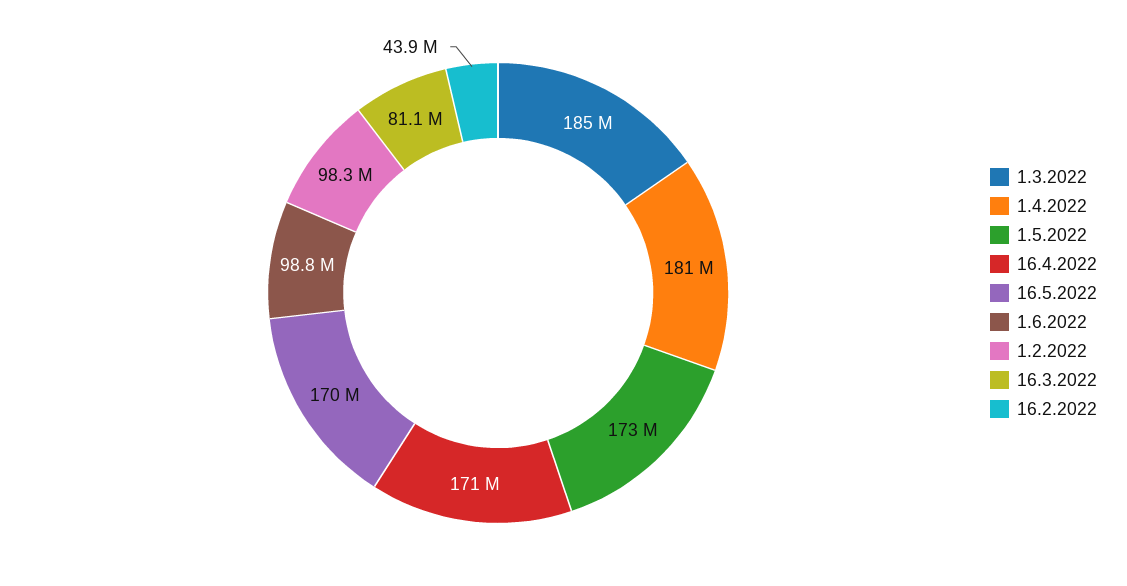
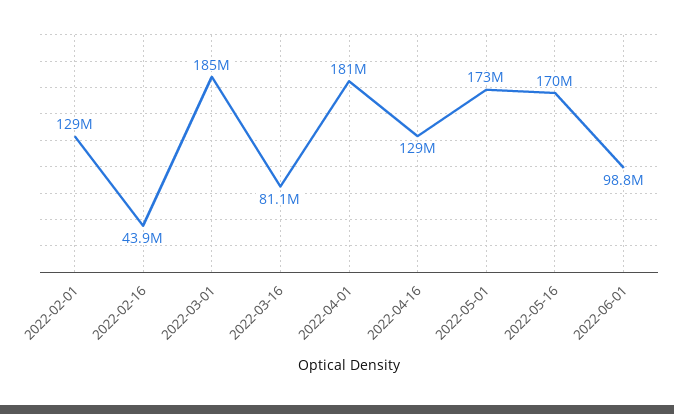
  {
    "1.3.2022": 185000000,
    "1.4.2022": 181000000,
    "1.5.2022": 173000000,
-   "16.4.2022": 171000000,
+   "16.4.2022": 129000000,
    "16.5.2022": 170000000,
    "1.6.2022": 98800000,
-   "1.2.2022": 98300000,
+   "1.2.2022": 129000000,
    "16.3.2022": 81100000,
    "16.2.2022": 43900000
  }

